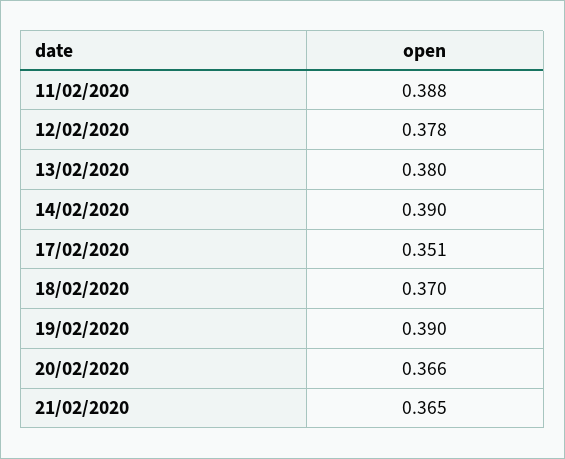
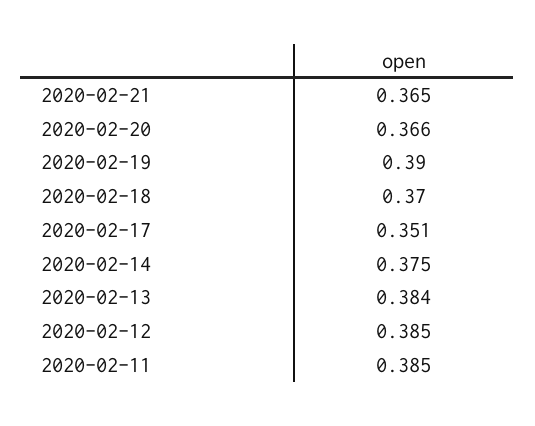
  {
-   "11/02/2020": 0.388,
+   "11/02/2020": 0.385,
-   "12/02/2020": 0.378,
+   "12/02/2020": 0.385,
-   "13/02/2020": 0.38,
+   "13/02/2020": 0.384,
-   "14/02/2020": 0.39,
+   "14/02/2020": 0.375,
    "17/02/2020": 0.351,
    "18/02/2020": 0.37,
    "19/02/2020": 0.39,
    "20/02/2020": 0.366,
    "21/02/2020": 0.365
  }

